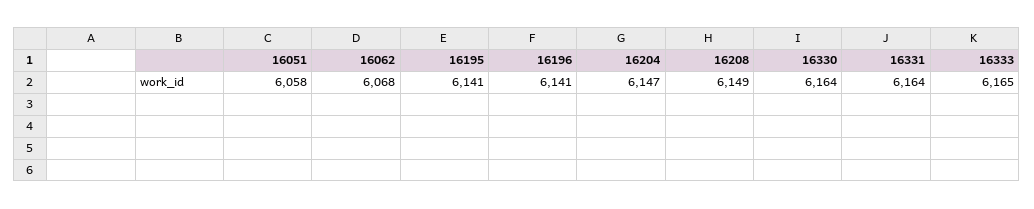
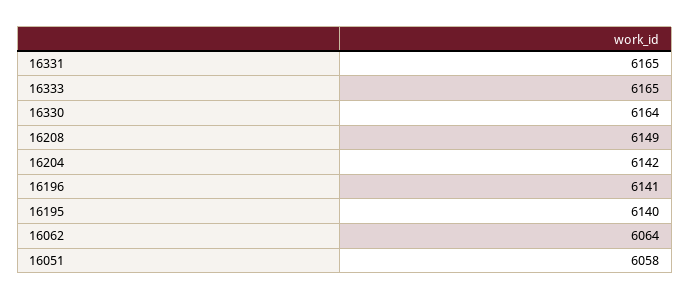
  {
    "16051": 6058,
-   "16062": 6068,
+   "16062": 6064,
-   "16195": 6141,
+   "16195": 6140,
    "16196": 6141,
-   "16204": 6147,
+   "16204": 6142,
    "16208": 6149,
    "16330": 6164,
-   "16331": 6164,
+   "16331": 6165,
    "16333": 6165
  }

